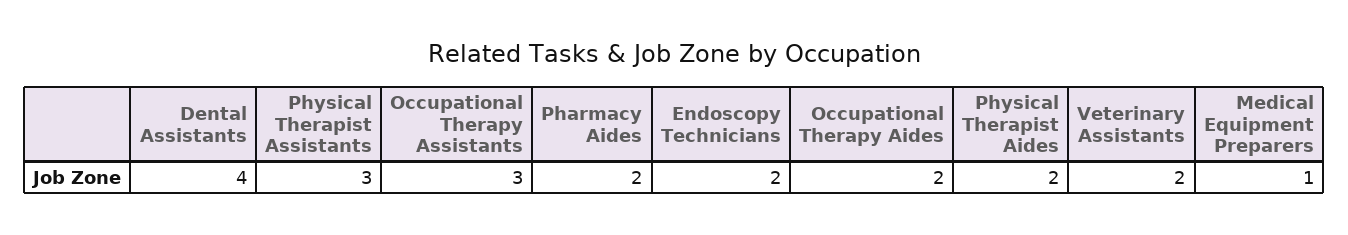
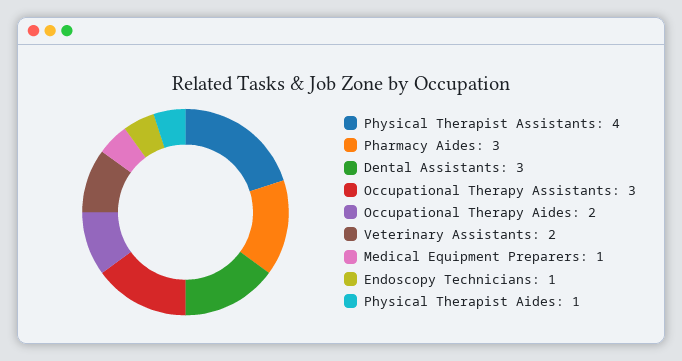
  {
-   "Dental Assistants": 4,
+   "Dental Assistants": 3,
-   "Physical Therapist Assistants": 3,
+   "Physical Therapist Assistants": 4,
    "Occupational Therapy Assistants": 3,
-   "Pharmacy Aides": 2,
+   "Pharmacy Aides": 3,
-   "Endoscopy Technicians": 2,
+   "Endoscopy Technicians": 1,
    "Occupational Therapy Aides": 2,
-   "Physical Therapist Aides": 2,
+   "Physical Therapist Aides": 1,
    "Veterinary Assistants": 2,
    "Medical Equipment Preparers": 1
  }

